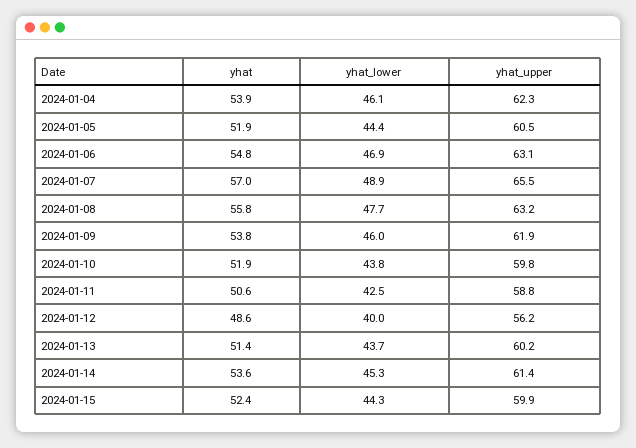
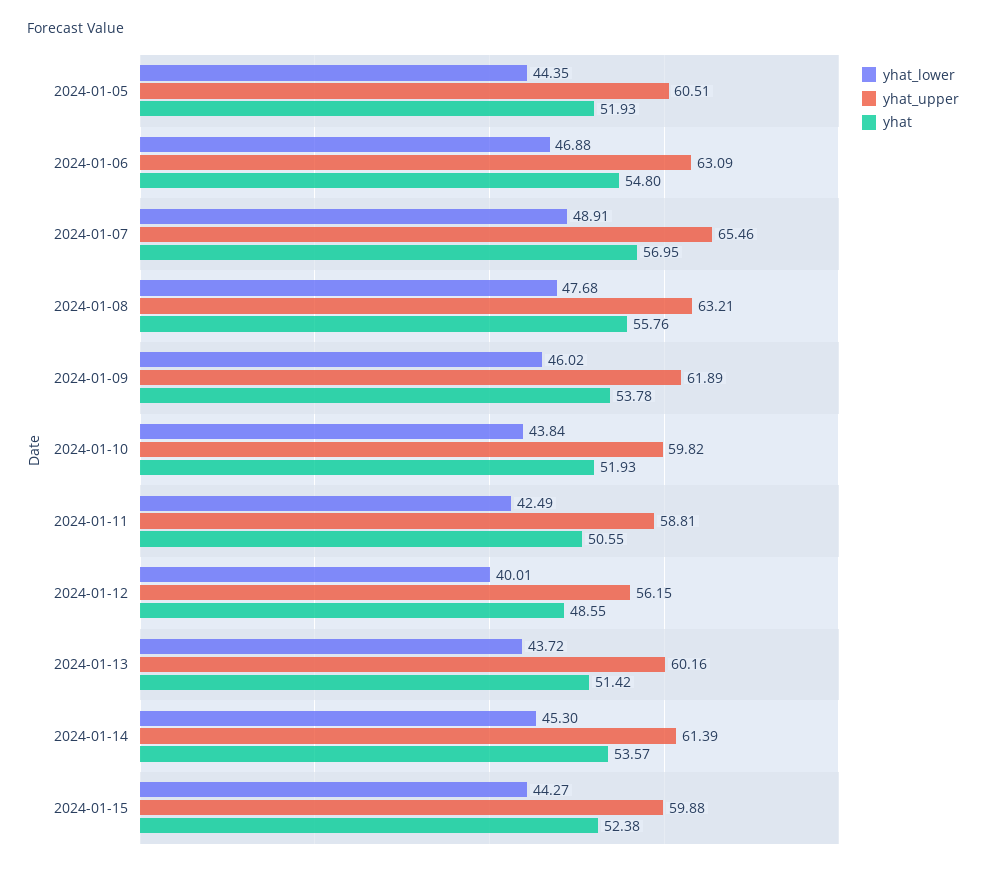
  {
    "yhat": {
-     "2024-01-04": 53.9,
      "2024-01-05": 51.93,
      "2024-01-06": 54.8,
      "2024-01-07": 56.95,
      "2024-01-08": 55.76,
      "2024-01-09": 53.78,
      "2024-01-10": 51.93,
      "2024-01-11": 50.55,
      "2024-01-12": 48.55,
      "2024-01-13": 51.42,
      "2024-01-14": 53.57,
      "2024-01-15": 52.38
    },
    "yhat_lower": {
-     "2024-01-04": 46.1,
      "2024-01-05": 44.35,
      "2024-01-06": 46.88,
      "2024-01-07": 48.91,
      "2024-01-08": 47.68,
      "2024-01-09": 46.02,
      "2024-01-10": 43.84,
      "2024-01-11": 42.49,
      "2024-01-12": 40.01,
      "2024-01-13": 43.72,
      "2024-01-14": 45.3,
      "2024-01-15": 44.27
    },
    "yhat_upper": {
-     "2024-01-04": 62.3,
      "2024-01-05": 60.51,
      "2024-01-06": 63.09,
      "2024-01-07": 65.46,
      "2024-01-08": 63.21,
      "2024-01-09": 61.89,
      "2024-01-10": 59.82,
      "2024-01-11": 58.81,
      "2024-01-12": 56.15,
      "2024-01-13": 60.16,
      "2024-01-14": 61.39,
      "2024-01-15": 59.88
    }
  }

